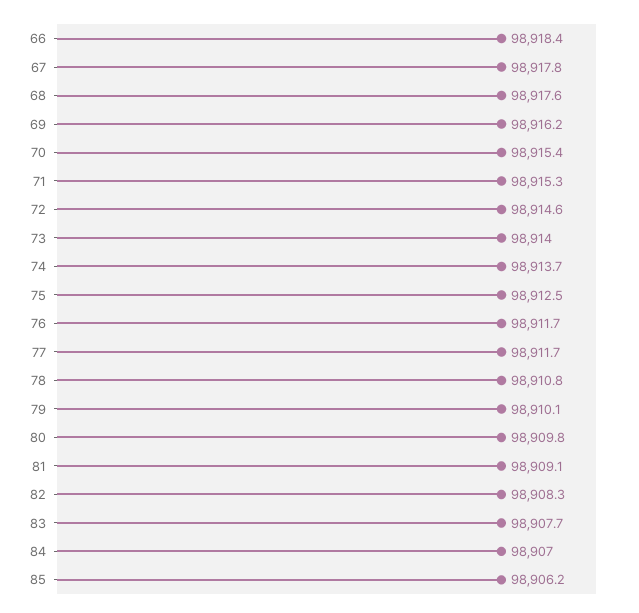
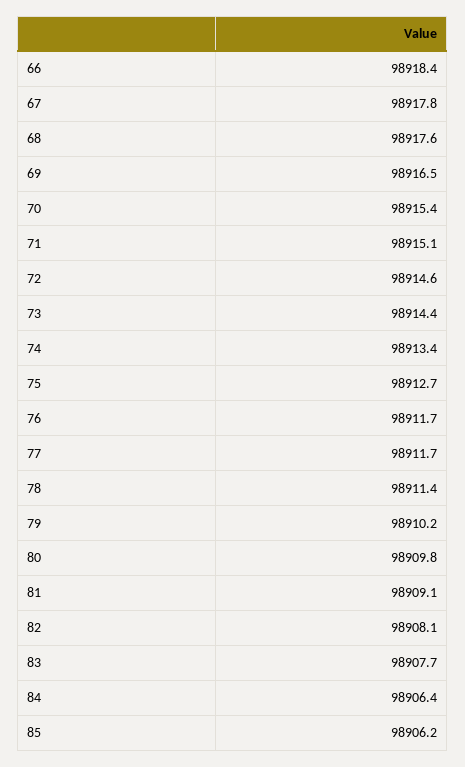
  {
    "66": 98918.4,
    "67": 98917.8,
    "68": 98917.6,
-   "69": 98916.2,
+   "69": 98916.5,
    "70": 98915.4,
-   "71": 98915.3,
+   "71": 98915.1,
    "72": 98914.6,
-   "73": 98914,
+   "73": 98914.4,
-   "74": 98913.7,
+   "74": 98913.4,
-   "75": 98912.5,
+   "75": 98912.7,
    "76": 98911.7,
    "77": 98911.7,
-   "78": 98910.8,
+   "78": 98911.4,
-   "79": 98910.1,
+   "79": 98910.2,
    "80": 98909.8,
    "81": 98909.1,
-   "82": 98908.3,
+   "82": 98908.1,
    "83": 98907.7,
-   "84": 98907,
+   "84": 98906.4,
    "85": 98906.2
  }

